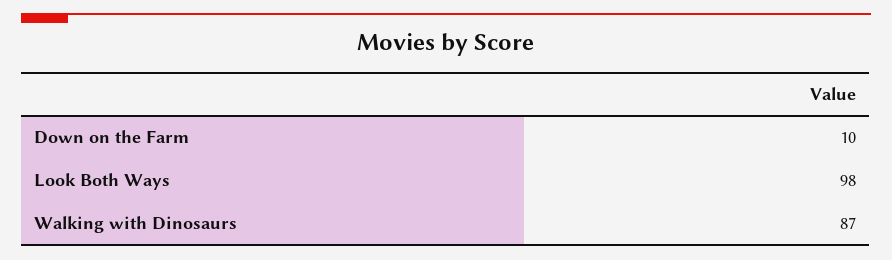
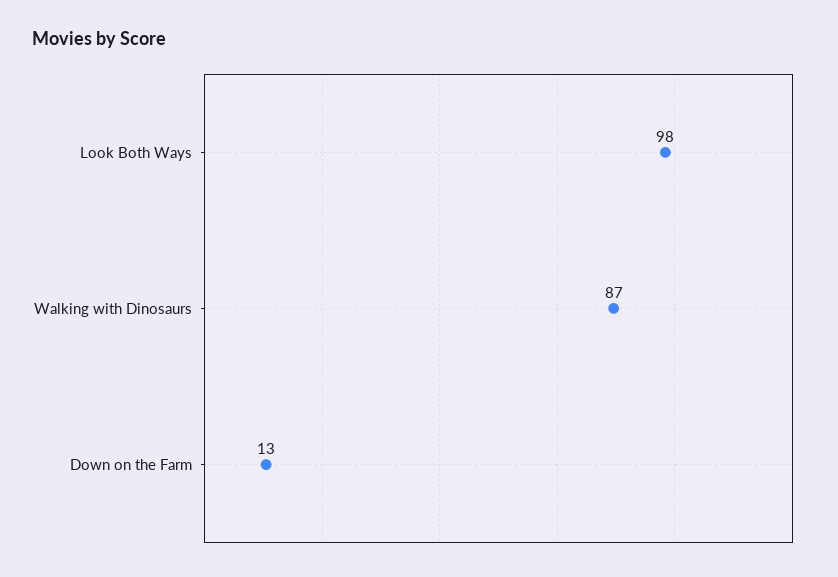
  {
-   "Down on the Farm": 10,
+   "Down on the Farm": 13,
    "Look Both Ways": 98,
    "Walking with Dinosaurs": 87
  }

